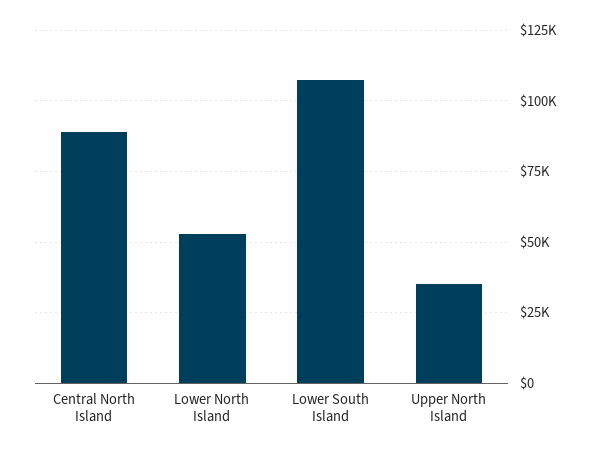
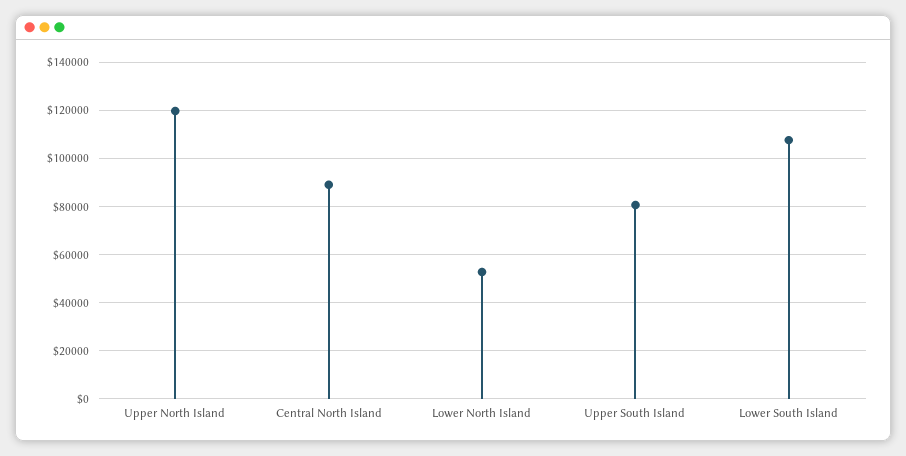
  {
    "Central North Island": 90000,
    "Lower North Island": 52500,
    "Lower South Island": 107500,
-   "Upper North Island": 35000
+   "Upper North Island": 120000,
+   "Upper South Island": 80000
  }

